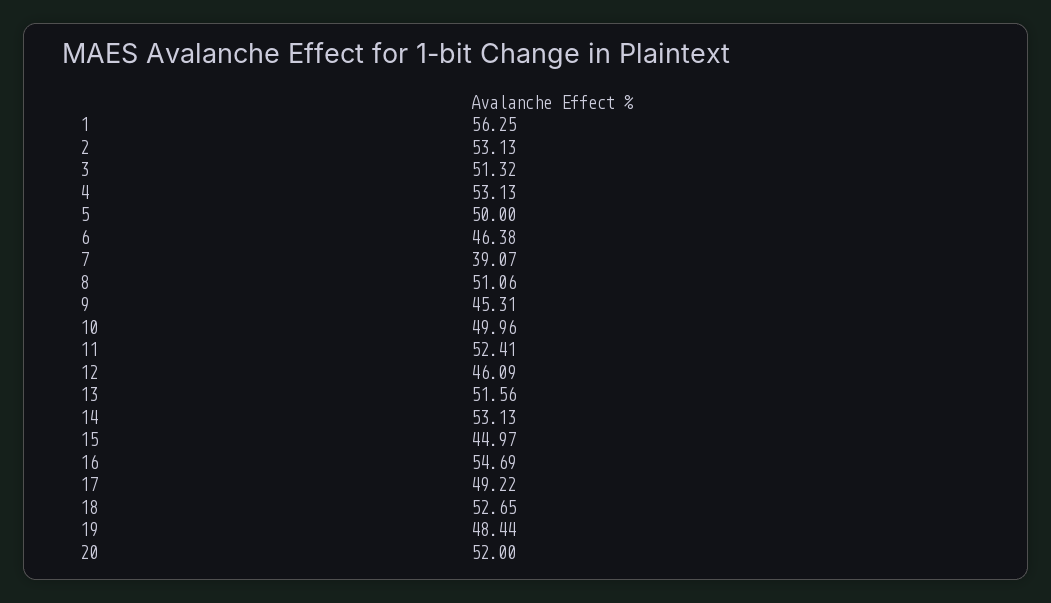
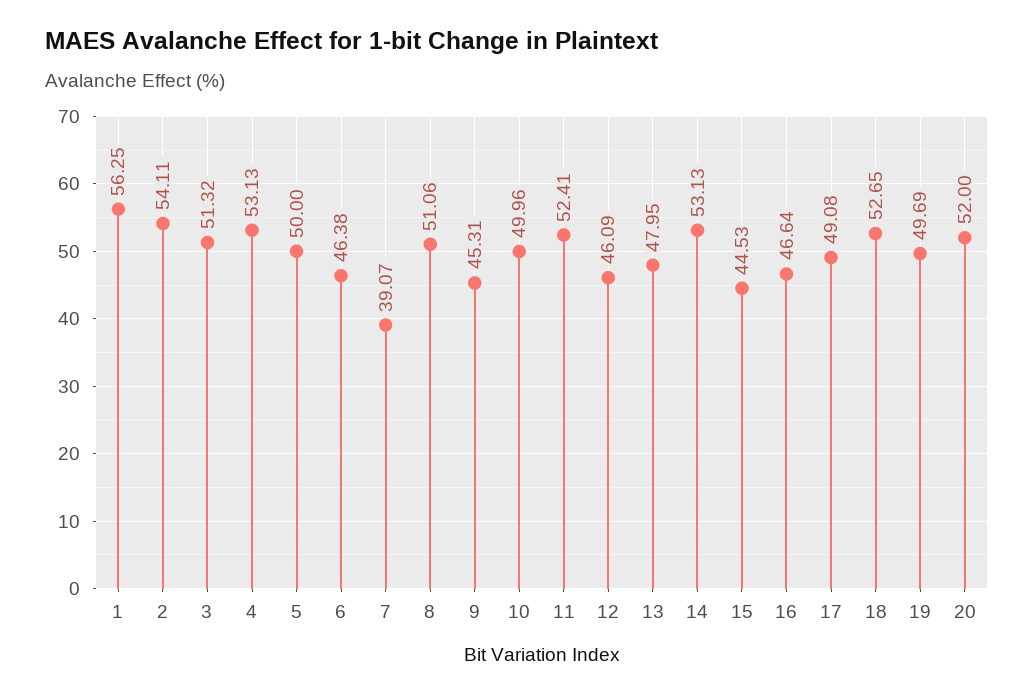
  {
    "1": 56.25,
-   "2": 53.13,
+   "2": 54.11,
    "3": 51.32,
    "4": 53.13,
    "5": 50,
    "6": 46.38,
    "7": 39.07,
    "8": 51.06,
    "9": 45.31,
    "10": 49.96,
    "11": 52.41,
    "12": 46.09,
-   "13": 51.56,
+   "13": 47.95,
    "14": 53.13,
-   "15": 44.97,
+   "15": 44.53,
-   "16": 54.69,
+   "16": 46.64,
-   "17": 49.22,
+   "17": 49.08,
    "18": 52.65,
-   "19": 48.44,
+   "19": 49.69,
    "20": 52
  }

